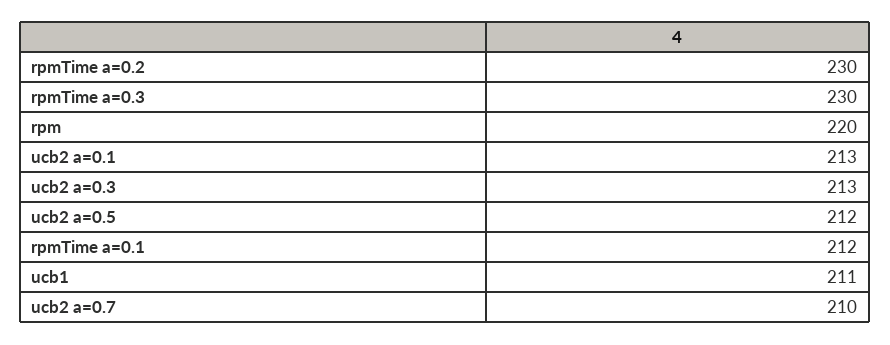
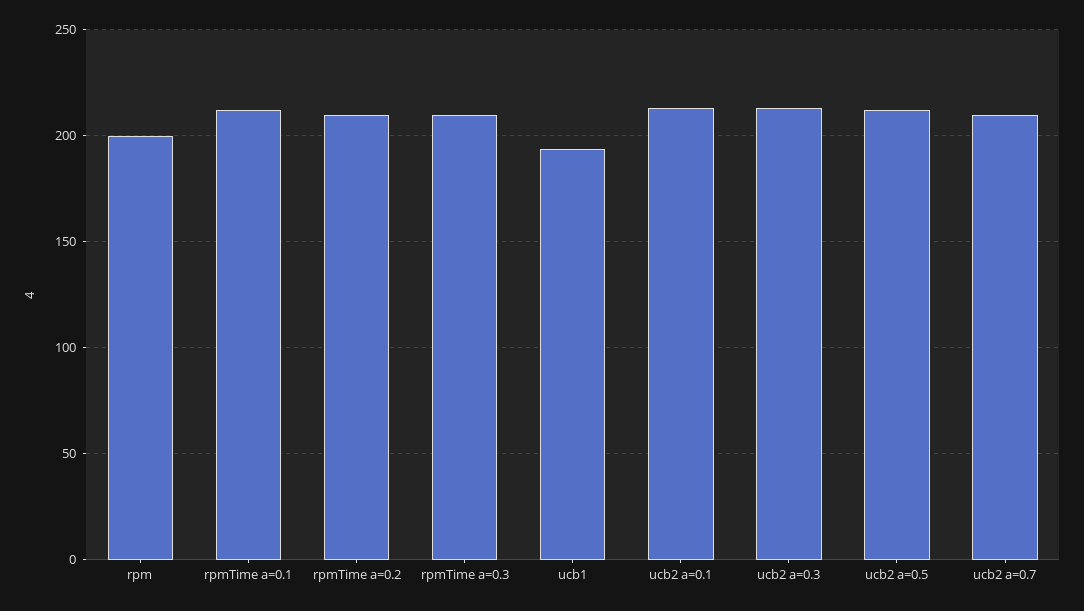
  {
-   "rpmTime a=0.2": 230,
+   "rpmTime a=0.2": 210,
-   "rpmTime a=0.3": 230,
+   "rpmTime a=0.3": 210,
-   "rpm": 220,
+   "rpm": 200,
    "ucb2 a=0.1": 213,
    "ucb2 a=0.3": 213,
    "ucb2 a=0.5": 212,
    "rpmTime a=0.1": 212,
-   "ucb1": 211,
+   "ucb1": 195,
    "ucb2 a=0.7": 210
  }

